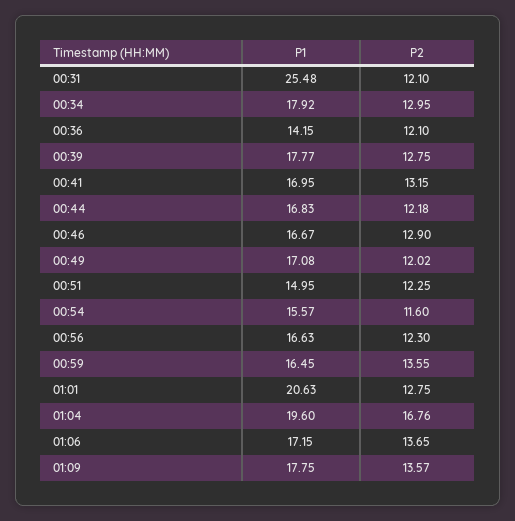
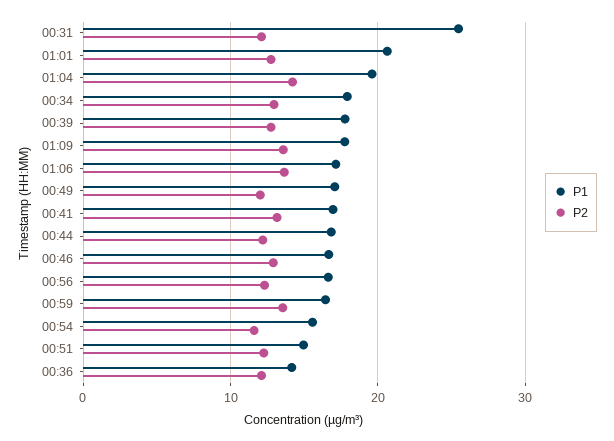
  {
    "P1": {
      "00:31": 25.48,
      "00:34": 17.92,
      "00:36": 14.15,
      "00:39": 17.77,
      "00:41": 16.95,
      "00:44": 16.83,
      "00:46": 16.67,
      "00:49": 17.08,
      "00:51": 14.95,
      "00:54": 15.57,
      "00:56": 16.63,
      "00:59": 16.45,
      "01:01": 20.63,
      "01:04": 19.6,
      "01:06": 17.15,
      "01:09": 17.75
    },
    "P2": {
      "00:31": 12.1,
      "00:34": 12.95,
      "00:36": 12.1,
      "00:39": 12.75,
      "00:41": 13.15,
      "00:44": 12.18,
      "00:46": 12.9,
      "00:49": 12.02,
      "00:51": 12.25,
      "00:54": 11.6,
      "00:56": 12.3,
      "00:59": 13.55,
      "01:01": 12.75,
-     "01:04": 16.76,
+     "01:04": 14,
      "01:06": 13.65,
      "01:09": 13.57
    }
  }

